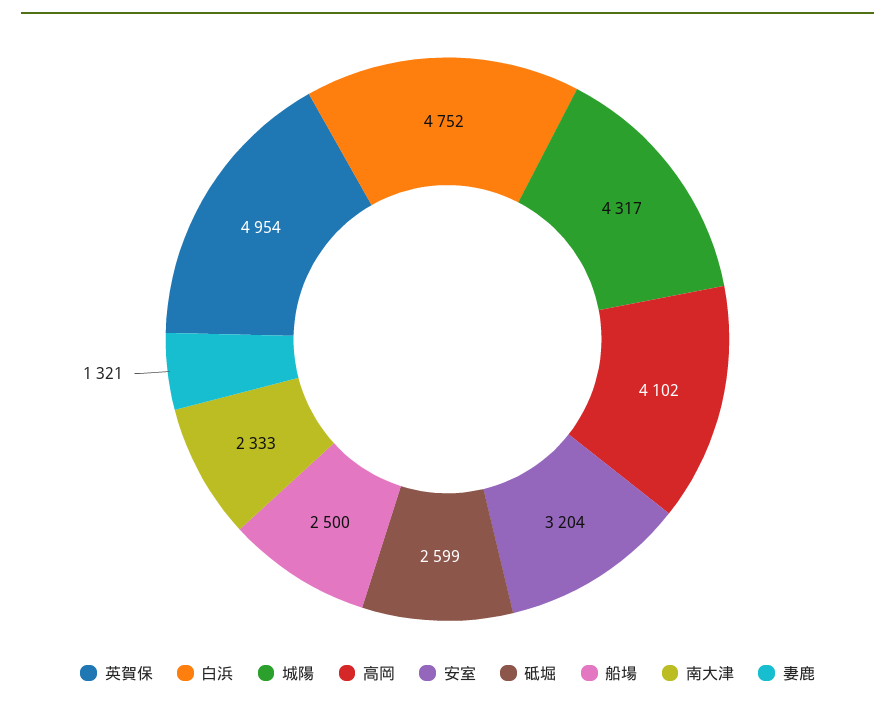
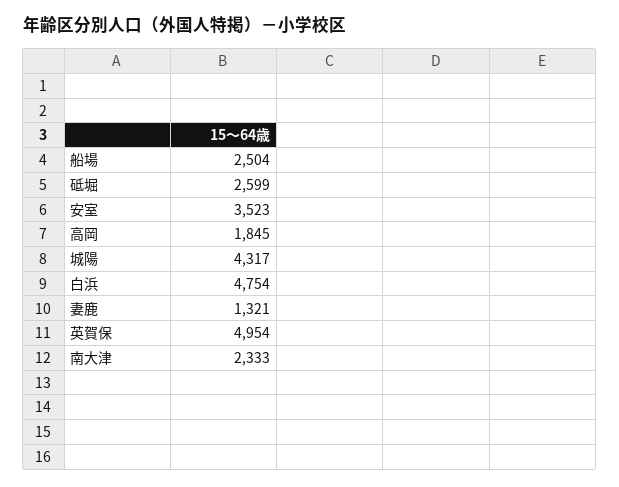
  {
    "英賀保": 4954,
-   "白浜": 4752,
+   "白浜": 4754,
    "城陽": 4317,
-   "高岡": 4102,
+   "高岡": 1845,
-   "安室": 3204,
+   "安室": 3523,
    "砥堀": 2599,
-   "船場": 2500,
+   "船場": 2504,
    "南大津": 2333,
    "妻鹿": 1321
  }

